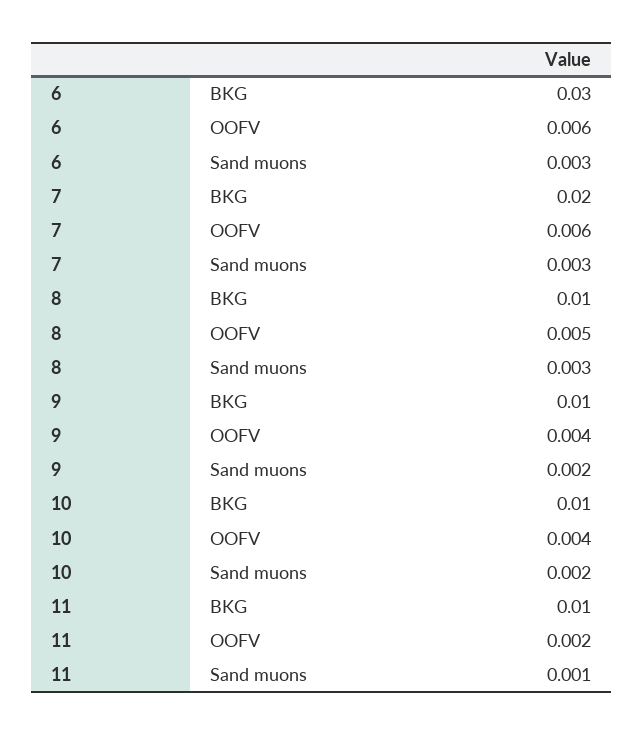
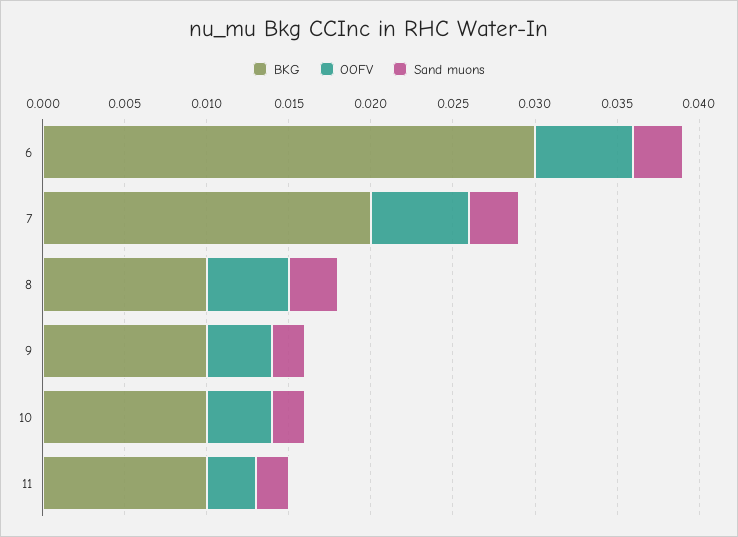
  {
    "BKG": {
      "6": 0.03,
      "7": 0.02,
      "8": 0.01,
      "9": 0.01,
      "10": 0.01,
      "11": 0.01
    },
    "OOFV": {
      "6": 0.006,
      "7": 0.006,
      "8": 0.005,
      "9": 0.004,
      "10": 0.004,
-     "11": 0.002
+     "11": 0.003
    },
    "Sand muons": {
      "6": 0.003,
      "7": 0.003,
      "8": 0.003,
      "9": 0.002,
      "10": 0.002,
-     "11": 0.001
+     "11": 0.002
    }
  }

